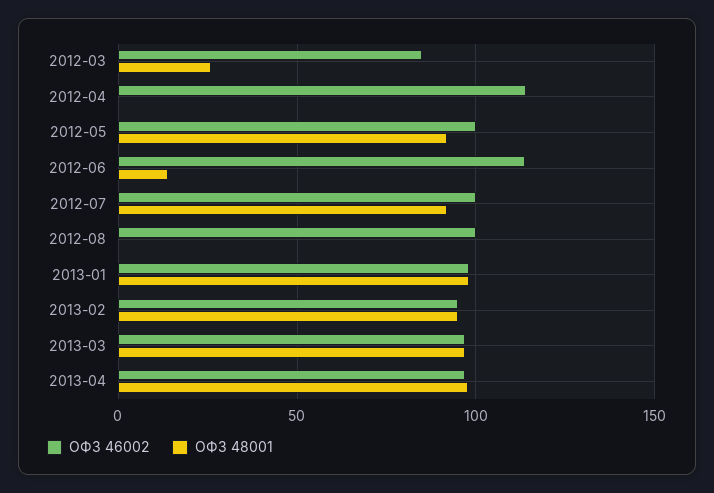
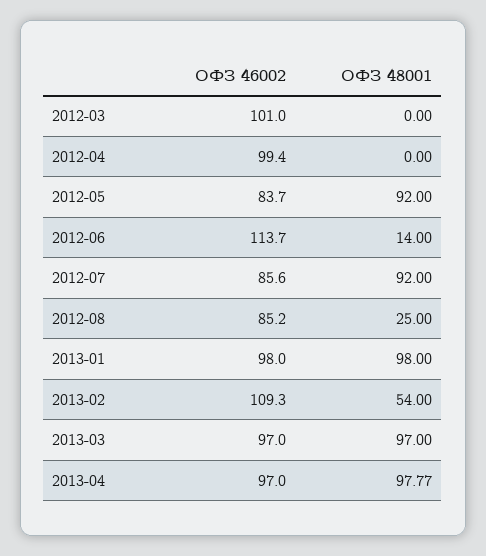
  {
    "ОФЗ 46002": {
-     "2012-03": 85,
+     "2012-03": 101,
-     "2012-04": 115,
+     "2012-04": 99.4,
-     "2012-05": 100,
+     "2012-05": 83.7,
      "2012-06": 113.7,
-     "2012-07": 100,
+     "2012-07": 85.6,
-     "2012-08": 100,
+     "2012-08": 85.2,
      "2013-01": 98,
-     "2013-02": 95,
+     "2013-02": 109.3,
      "2013-03": 97,
      "2013-04": 97
    },
    "ОФЗ 48001": {
-     "2012-03": 25,
+     "2012-03": 0,
      "2012-04": 0,
      "2012-05": 92,
      "2012-06": 14,
      "2012-07": 92,
-     "2012-08": 0,
+     "2012-08": 25,
      "2013-01": 98,
-     "2013-02": 95,
+     "2013-02": 54,
      "2013-03": 97,
      "2013-04": 97.77
    }
  }

